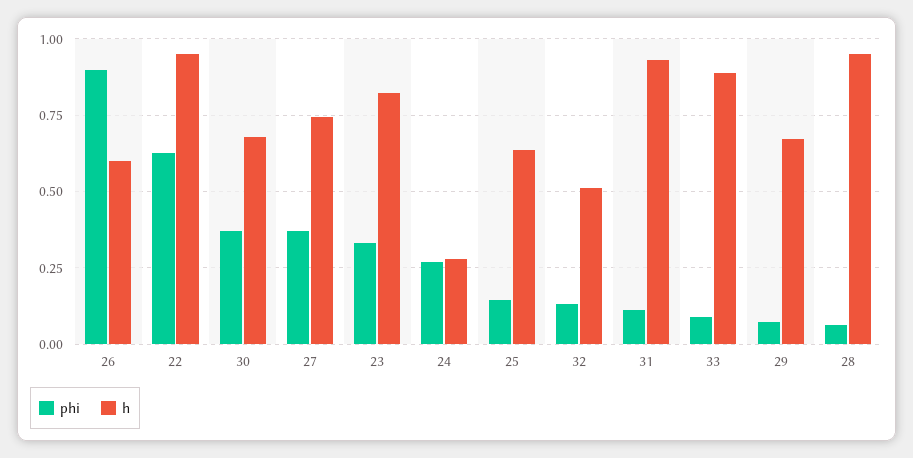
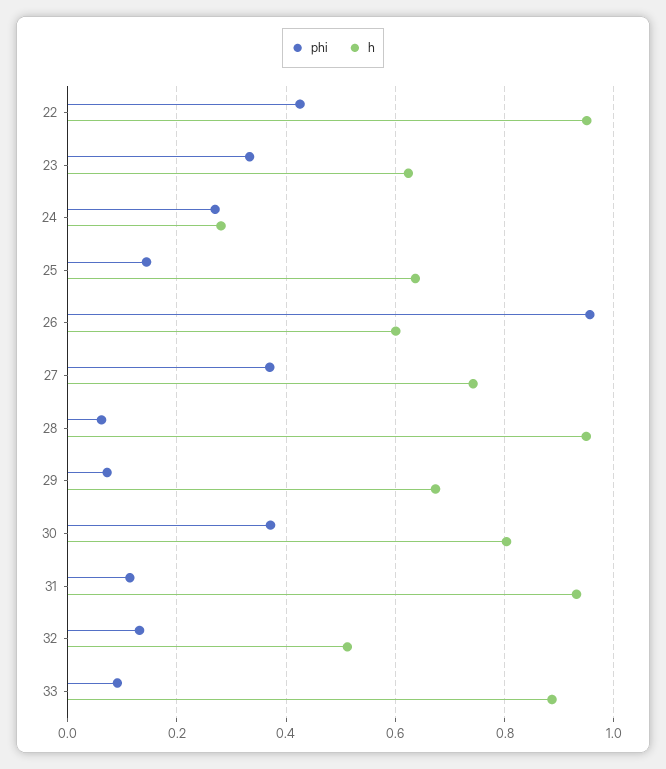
  {
    "phi": {
-     "26": 0.9,
+     "26": 0.96,
-     "22": 0.625,
+     "22": 0.42,
      "30": 0.38,
      "27": 0.38,
      "23": 0.34,
      "24": 0.28,
      "25": 0.14,
      "32": 0.14,
      "31": 0.12,
      "33": 0.1,
      "29": 0.08,
      "28": 0.06
    },
    "h": {
      "26": 0.6,
      "22": 0.96,
-     "30": 0.675,
+     "30": 0.8,
      "27": 0.74,
-     "23": 0.825,
+     "23": 0.62,
      "24": 0.28,
      "25": 0.64,
      "32": 0.52,
      "31": 0.94,
      "33": 0.88,
      "29": 0.68,
      "28": 0.94
    }
  }

